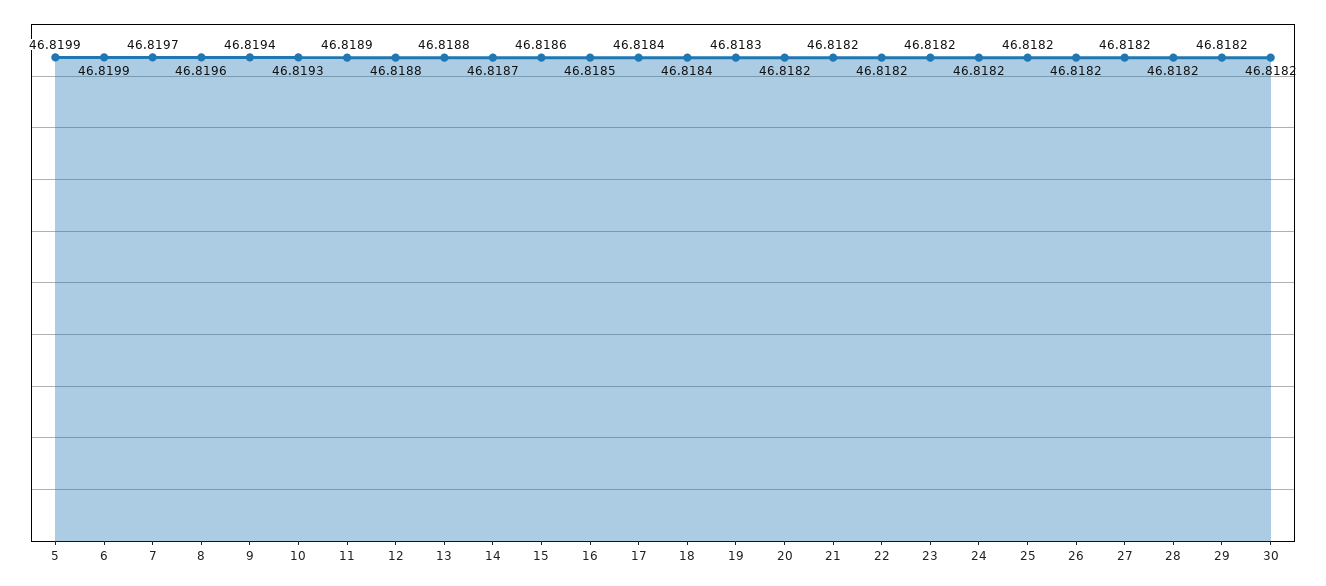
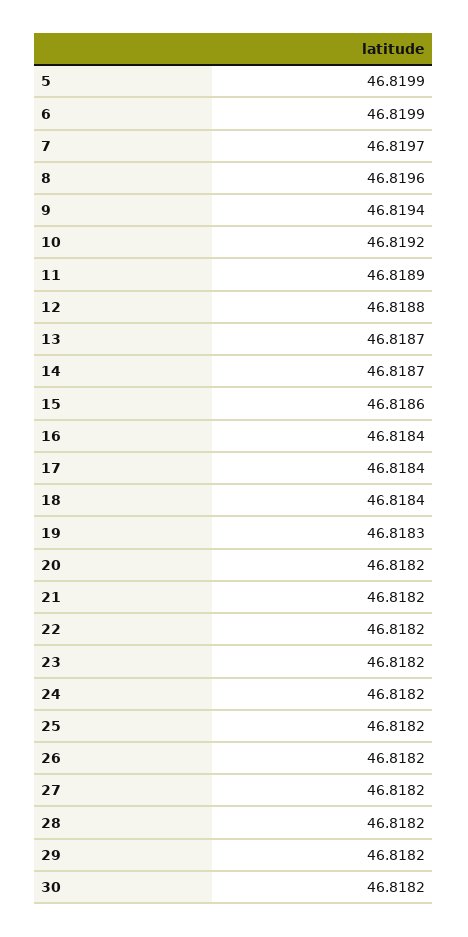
  {
    "5": 46.8199,
    "6": 46.8199,
    "7": 46.8197,
    "8": 46.8196,
    "9": 46.8194,
-   "10": 46.8193,
+   "10": 46.8192,
    "11": 46.8189,
    "12": 46.8188,
-   "13": 46.8188,
+   "13": 46.8187,
    "14": 46.8187,
    "15": 46.8186,
-   "16": 46.8185,
+   "16": 46.8184,
    "17": 46.8184,
    "18": 46.8184,
    "19": 46.8183,
    "20": 46.8182,
    "21": 46.8182,
    "22": 46.8182,
    "23": 46.8182,
    "24": 46.8182,
    "25": 46.8182,
    "26": 46.8182,
    "27": 46.8182,
    "28": 46.8182,
    "29": 46.8182,
    "30": 46.8182
  }

